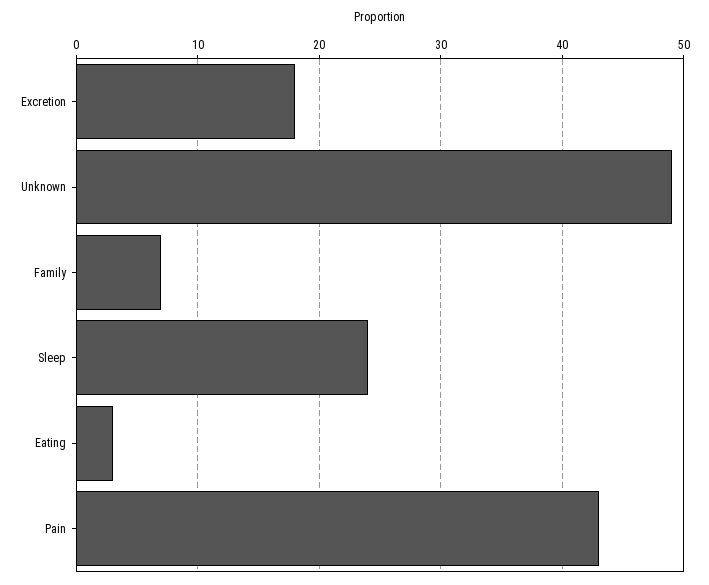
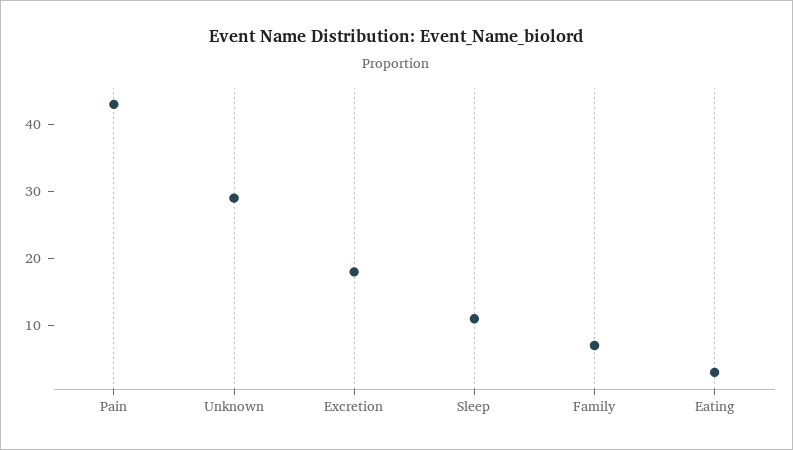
  {
    "Excretion": 18,
-   "Unknown": 49,
+   "Unknown": 30,
    "Family": 7,
-   "Sleep": 24,
+   "Sleep": 10,
    "Eating": 3,
    "Pain": 43
  }

